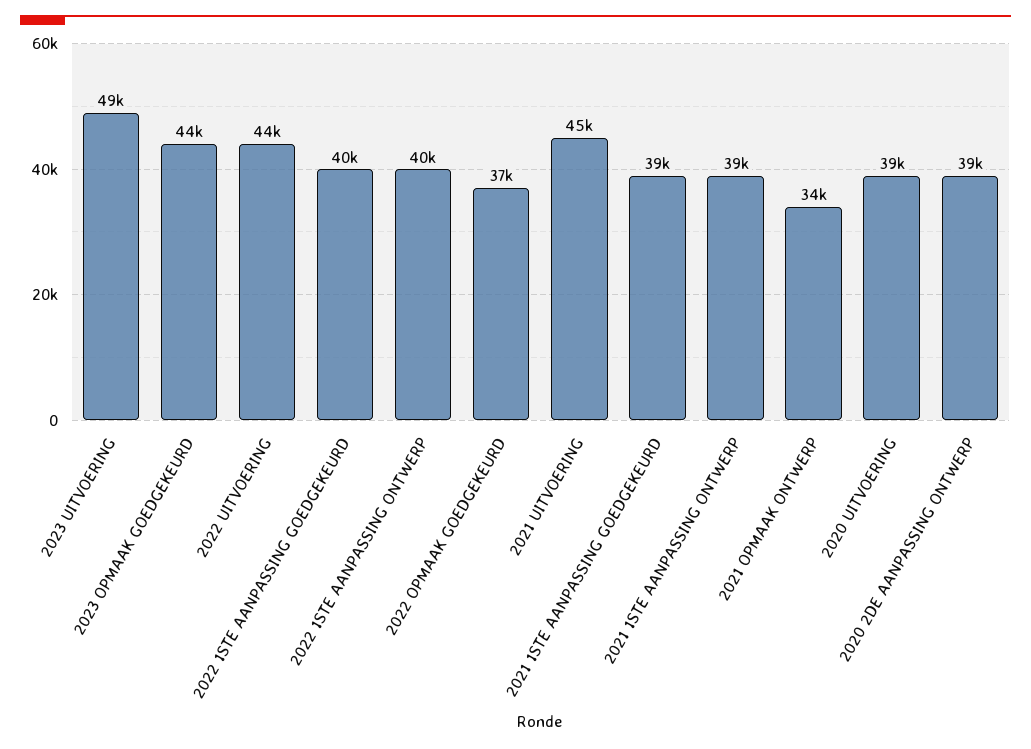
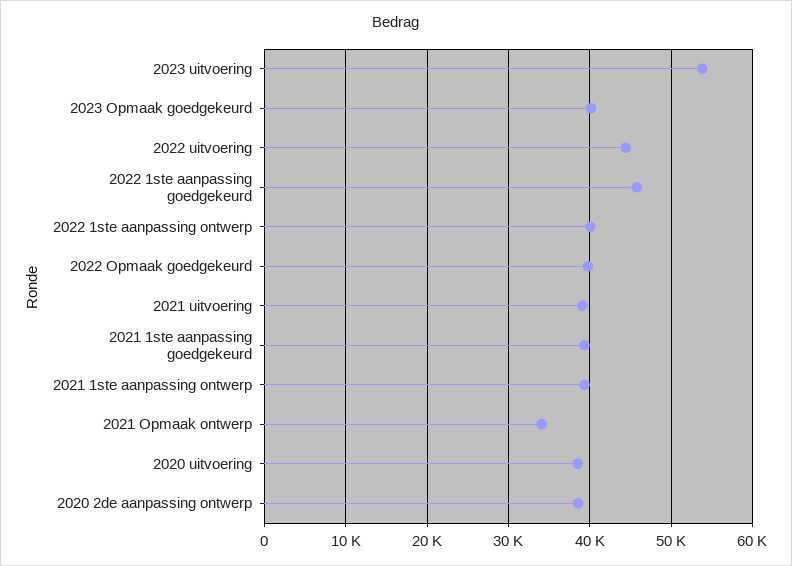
  {
-   "2023 UITVOERING": 49000,
+   "2023 UITVOERING": 54000,
-   "2023 OPMAAK GOEDGEKEURD": 44000,
+   "2023 OPMAAK GOEDGEKEURD": 40000,
    "2022 UITVOERING": 44000,
-   "2022 1STE AANPASSING GOEDGEKEURD": 40000,
+   "2022 1STE AANPASSING GOEDGEKEURD": 46000,
    "2022 1STE AANPASSING ONTWERP": 40000,
-   "2022 OPMAAK GOEDGEKEURD": 37000,
+   "2022 OPMAAK GOEDGEKEURD": 40000,
-   "2021 UITVOERING": 45000,
+   "2021 UITVOERING": 39000,
    "2021 1STE AANPASSING GOEDGEKEURD": 39000,
    "2021 1STE AANPASSING ONTWERP": 39000,
    "2021 OPMAAK ONTWERP": 34000,
    "2020 UITVOERING": 39000,
    "2020 2DE AANPASSING ONTWERP": 39000
  }

